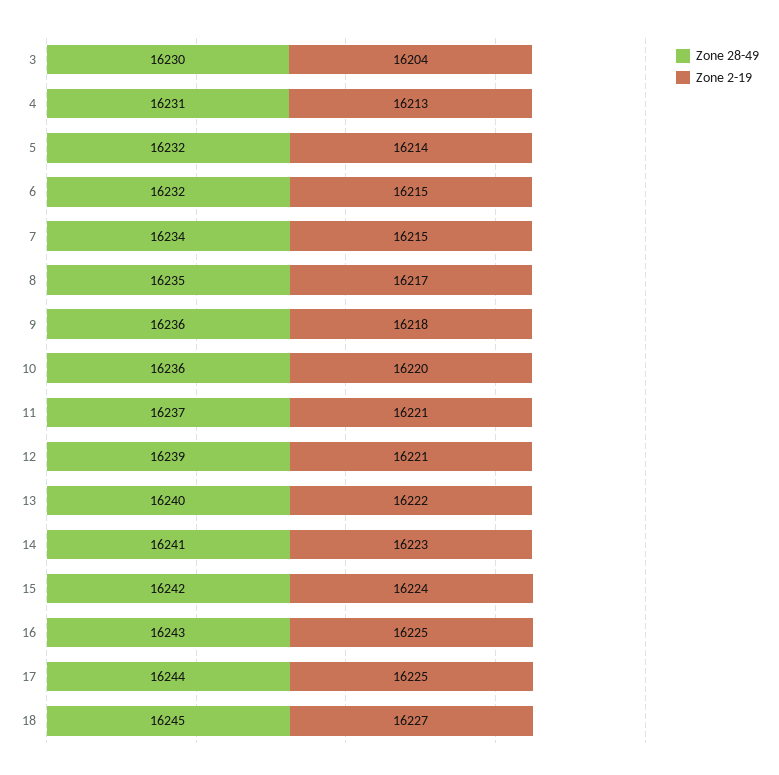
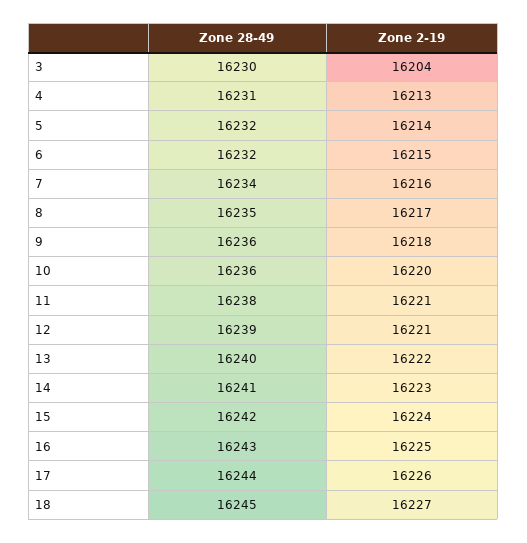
  {
    "Zone 28-49": {
      "3": 16230,
      "4": 16231,
      "5": 16232,
      "6": 16232,
      "7": 16234,
      "8": 16235,
      "9": 16236,
      "10": 16236,
-     "11": 16237,
+     "11": 16238,
      "12": 16239,
      "13": 16240,
      "14": 16241,
      "15": 16242,
      "16": 16243,
      "17": 16244,
      "18": 16245
    },
    "Zone 2-19": {
      "3": 16204,
      "4": 16213,
      "5": 16214,
      "6": 16215,
-     "7": 16215,
+     "7": 16216,
      "8": 16217,
      "9": 16218,
      "10": 16220,
      "11": 16221,
      "12": 16221,
      "13": 16222,
      "14": 16223,
      "15": 16224,
      "16": 16225,
-     "17": 16225,
+     "17": 16226,
      "18": 16227
    }
  }

